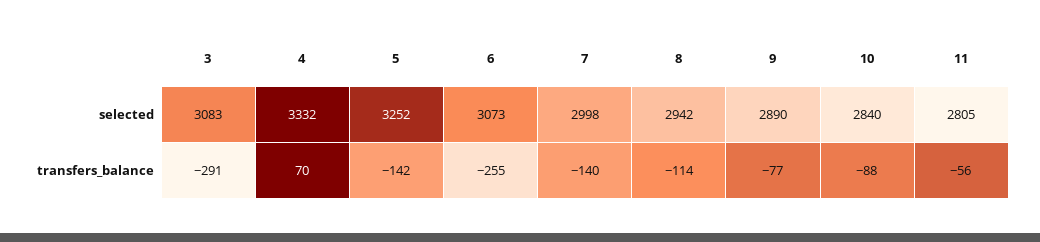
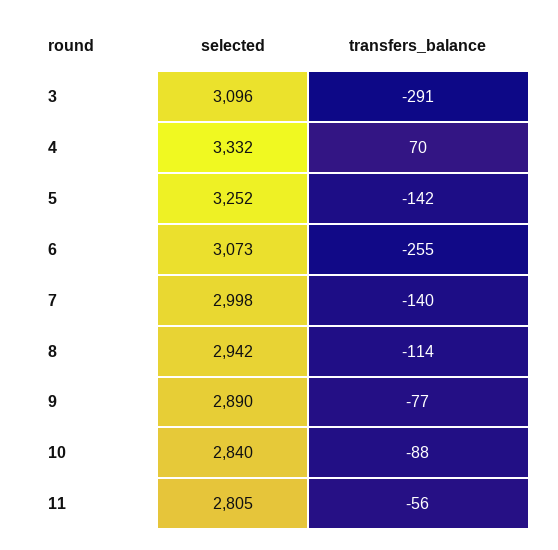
  {
    "3": {
-     "selected": 3083,
+     "selected": 3096,
      "transfers_balance": -291
    },
    "4": {
      "selected": 3332,
      "transfers_balance": 70
    },
    "5": {
      "selected": 3252,
      "transfers_balance": -142
    },
    "6": {
      "selected": 3073,
      "transfers_balance": -255
    },
    "7": {
      "selected": 2998,
      "transfers_balance": -140
    },
    "8": {
      "selected": 2942,
      "transfers_balance": -114
    },
    "9": {
      "selected": 2890,
      "transfers_balance": -77
    },
    "10": {
      "selected": 2840,
      "transfers_balance": -88
    },
    "11": {
      "selected": 2805,
      "transfers_balance": -56
    }
  }

